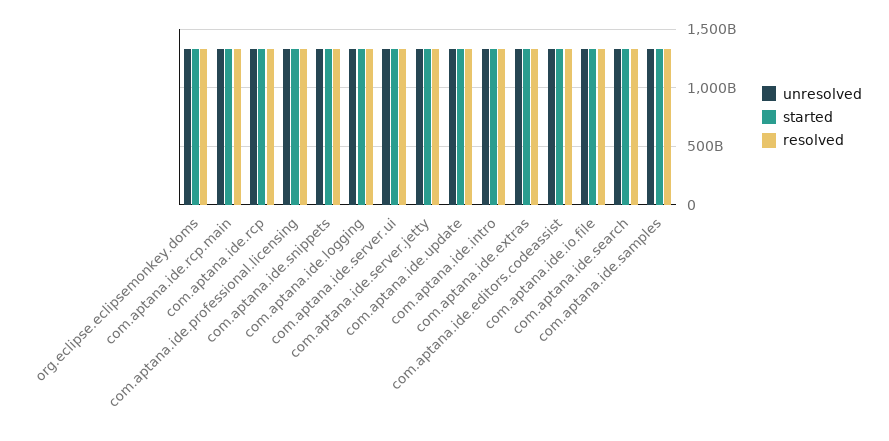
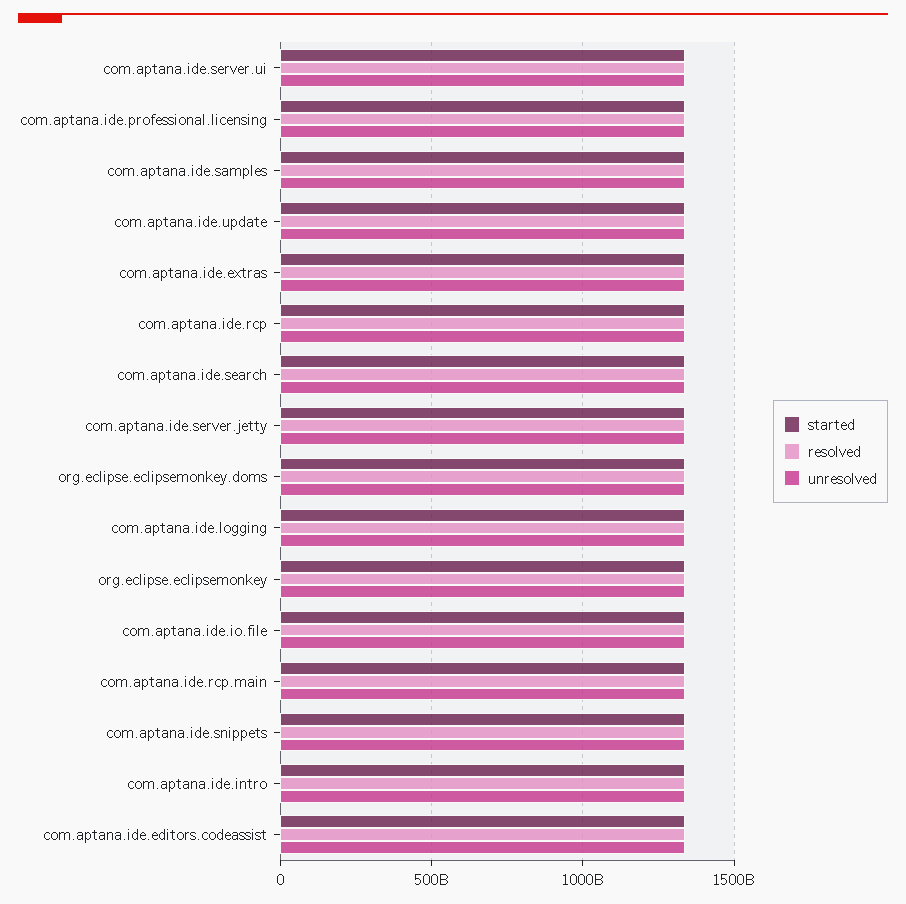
  {
    "unresolved": {
      "org.eclipse.eclipsemonkey.doms": 1350000000000,
      "com.aptana.ide.rcp.main": 1350000000000,
      "com.aptana.ide.rcp": 1350000000000,
      "com.aptana.ide.professional.licensing": 1350000000000,
      "com.aptana.ide.snippets": 1350000000000,
      "com.aptana.ide.logging": 1350000000000,
      "com.aptana.ide.server.ui": 1350000000000,
      "com.aptana.ide.server.jetty": 1350000000000,
      "com.aptana.ide.update": 1350000000000,
      "com.aptana.ide.intro": 1350000000000,
      "com.aptana.ide.extras": 1350000000000,
      "com.aptana.ide.editors.codeassist": 1350000000000,
      "com.aptana.ide.io.file": 1350000000000,
      "com.aptana.ide.search": 1350000000000,
-     "com.aptana.ide.samples": 1350000000000
+     "com.aptana.ide.samples": 1350000000000,
+     "org.eclipse.eclipsemonkey": 1350000000000
    },
    "started": {
      "org.eclipse.eclipsemonkey.doms": 1350000000000,
      "com.aptana.ide.rcp.main": 1350000000000,
      "com.aptana.ide.rcp": 1350000000000,
      "com.aptana.ide.professional.licensing": 1350000000000,
      "com.aptana.ide.snippets": 1350000000000,
      "com.aptana.ide.logging": 1350000000000,
      "com.aptana.ide.server.ui": 1350000000000,
      "com.aptana.ide.server.jetty": 1350000000000,
      "com.aptana.ide.update": 1350000000000,
      "com.aptana.ide.intro": 1350000000000,
      "com.aptana.ide.extras": 1350000000000,
      "com.aptana.ide.editors.codeassist": 1350000000000,
      "com.aptana.ide.io.file": 1350000000000,
      "com.aptana.ide.search": 1350000000000,
-     "com.aptana.ide.samples": 1350000000000
+     "com.aptana.ide.samples": 1350000000000,
+     "org.eclipse.eclipsemonkey": 1350000000000
    },
    "resolved": {
      "org.eclipse.eclipsemonkey.doms": 1350000000000,
      "com.aptana.ide.rcp.main": 1350000000000,
      "com.aptana.ide.rcp": 1350000000000,
      "com.aptana.ide.professional.licensing": 1350000000000,
      "com.aptana.ide.snippets": 1350000000000,
      "com.aptana.ide.logging": 1350000000000,
      "com.aptana.ide.server.ui": 1350000000000,
      "com.aptana.ide.server.jetty": 1350000000000,
      "com.aptana.ide.update": 1350000000000,
      "com.aptana.ide.intro": 1350000000000,
      "com.aptana.ide.extras": 1350000000000,
      "com.aptana.ide.editors.codeassist": 1350000000000,
      "com.aptana.ide.io.file": 1350000000000,
      "com.aptana.ide.search": 1350000000000,
-     "com.aptana.ide.samples": 1350000000000
+     "com.aptana.ide.samples": 1350000000000,
+     "org.eclipse.eclipsemonkey": 1350000000000
    }
  }

